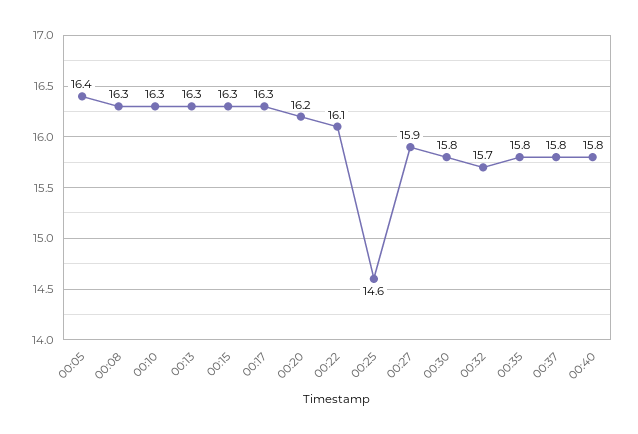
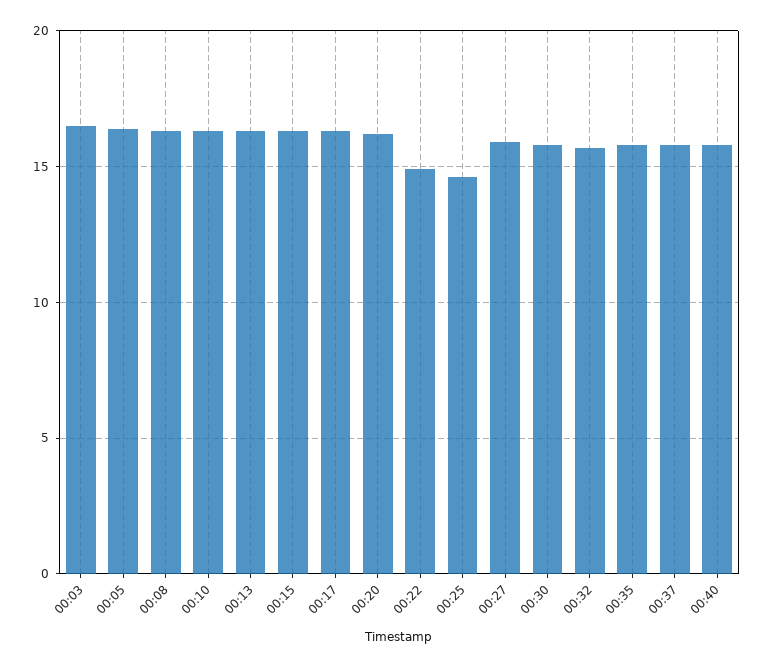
  {
    "00:05": 16.4,
    "00:08": 16.3,
    "00:10": 16.3,
    "00:13": 16.3,
    "00:15": 16.3,
    "00:17": 16.3,
    "00:20": 16.2,
-   "00:22": 16.1,
+   "00:22": 15,
    "00:25": 14.6,
    "00:27": 15.9,
    "00:30": 15.8,
    "00:32": 15.7,
    "00:35": 15.8,
    "00:37": 15.8,
-   "00:40": 15.8
+   "00:40": 15.8,
+   "00:03": 16.5
  }

